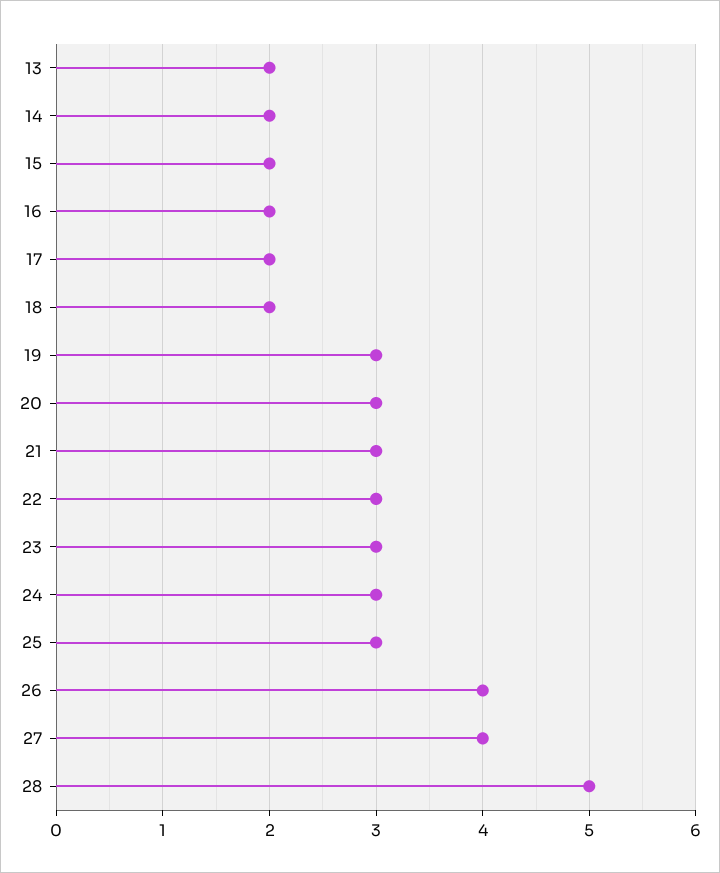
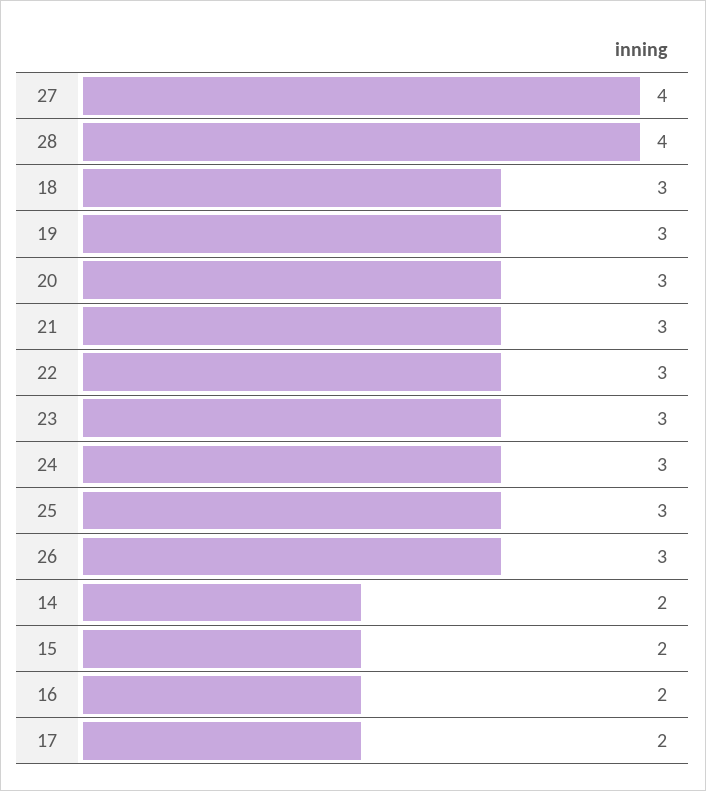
  {
-   "13": 2,
    "14": 2,
    "15": 2,
    "16": 2,
    "17": 2,
-   "18": 2,
+   "18": 3,
    "19": 3,
    "20": 3,
    "21": 3,
    "22": 3,
    "23": 3,
    "24": 3,
    "25": 3,
-   "26": 4,
+   "26": 3,
    "27": 4,
-   "28": 5
+   "28": 4
  }

